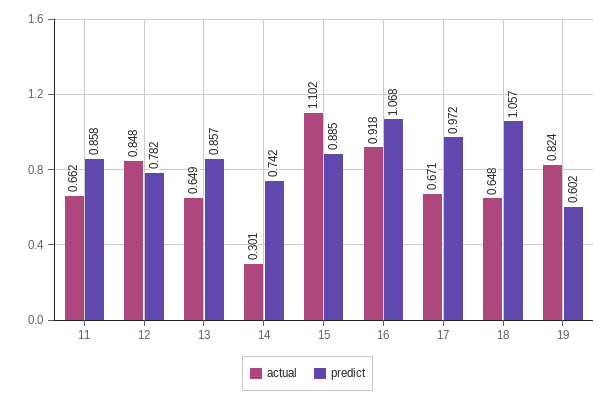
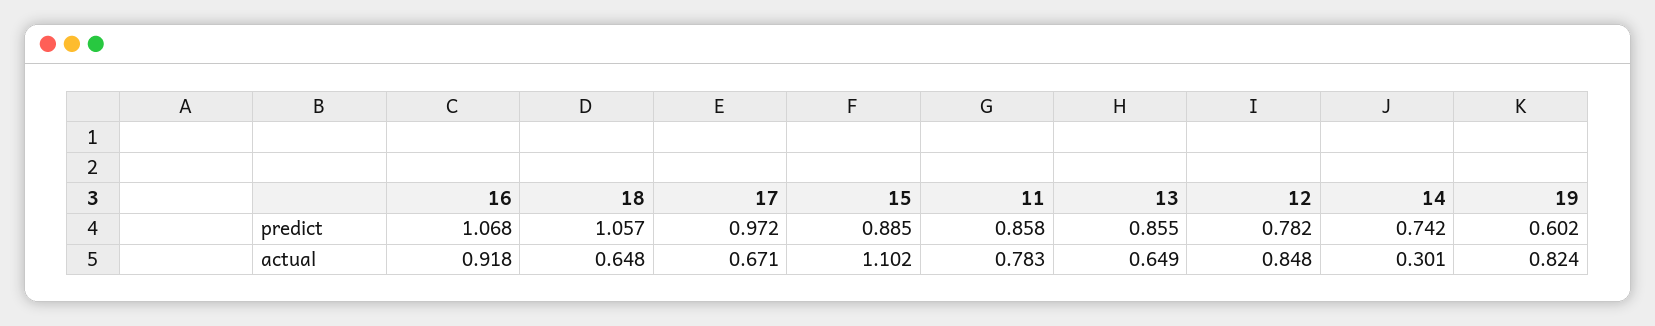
  {
    "actual": {
-     "11": 0.662,
+     "11": 0.783,
      "12": 0.848,
      "13": 0.649,
      "14": 0.301,
      "15": 1.102,
      "16": 0.918,
      "17": 0.671,
      "18": 0.648,
      "19": 0.824
    },
    "predict": {
      "11": 0.858,
      "12": 0.782,
-     "13": 0.857,
+     "13": 0.855,
      "14": 0.742,
      "15": 0.885,
      "16": 1.068,
      "17": 0.972,
      "18": 1.057,
      "19": 0.602
    }
  }

